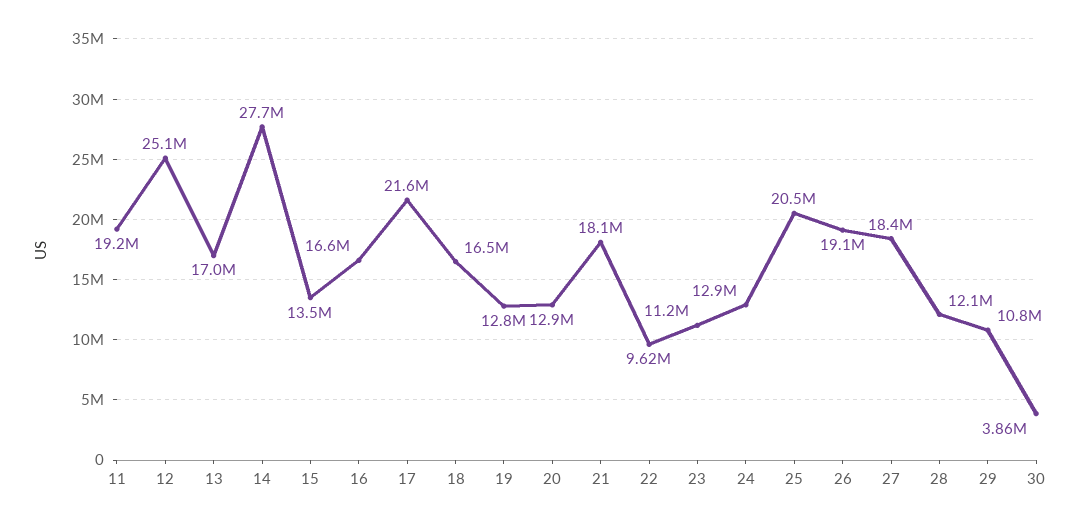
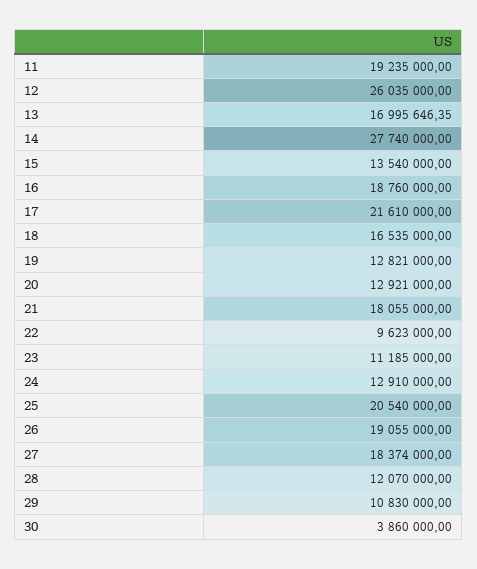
  {
    "11": 19235000,
-   "12": 25100000,
+   "12": 26035000,
    "13": 16995646.35,
    "14": 27740000,
    "15": 13540000,
-   "16": 16600000,
+   "16": 18760000,
    "17": 21610000,
    "18": 16535000,
    "19": 12821000,
    "20": 12921000,
    "21": 18055000,
    "22": 9623000,
    "23": 11185000,
    "24": 12910000,
    "25": 20540000,
    "26": 19055000,
    "27": 18374000,
    "28": 12070000,
    "29": 10830000,
    "30": 3860000
  }

